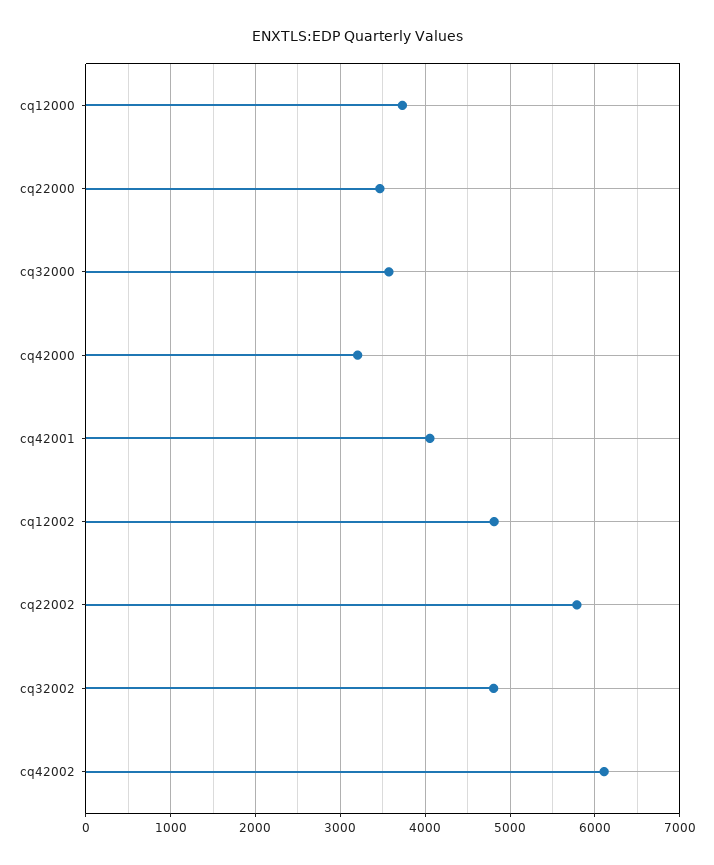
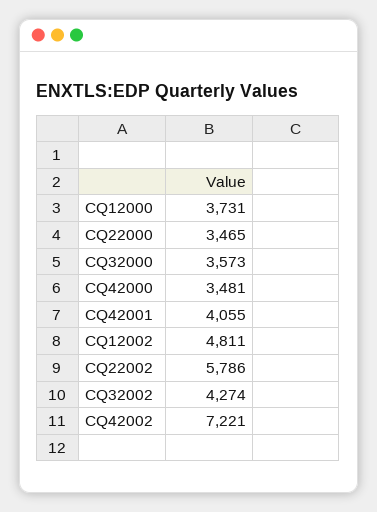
  {
    "cq12000": 3731,
    "cq22000": 3465,
    "cq32000": 3573,
-   "cq42000": 3200,
+   "cq42000": 3481,
    "cq42001": 4055,
    "cq12002": 4811,
    "cq22002": 5786,
-   "cq32002": 4800,
+   "cq32002": 4274,
-   "cq42002": 6100
+   "cq42002": 7221
  }

